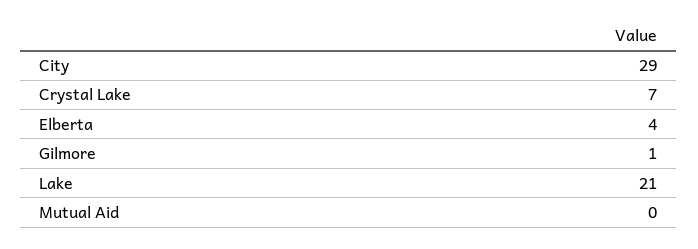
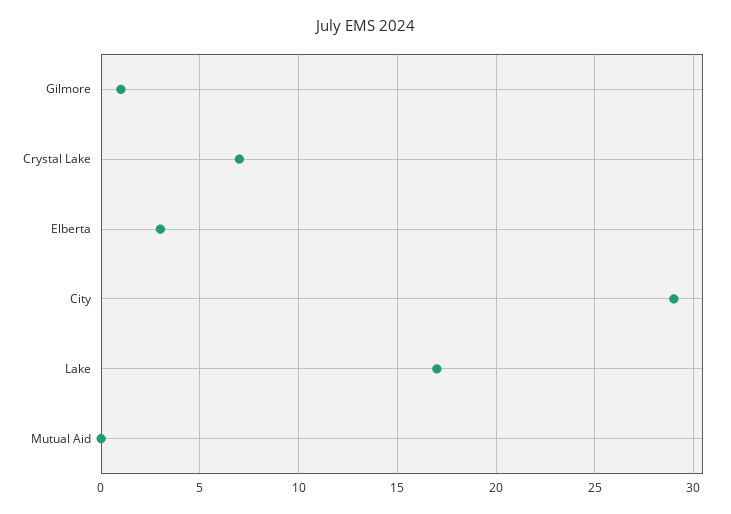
  {
    "City": 29,
    "Crystal Lake": 7,
-   "Elberta": 4,
+   "Elberta": 3,
    "Gilmore": 1,
-   "Lake": 21,
+   "Lake": 17,
    "Mutual Aid": 0
  }

